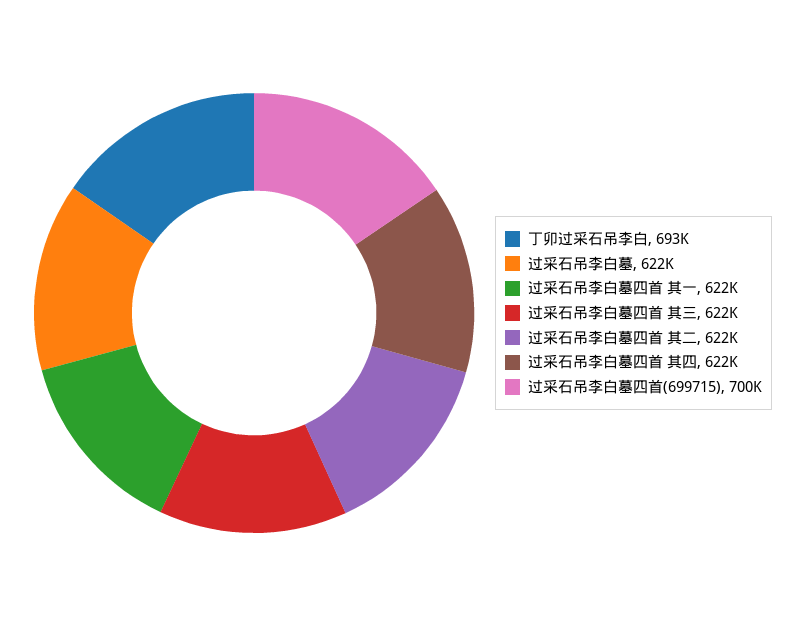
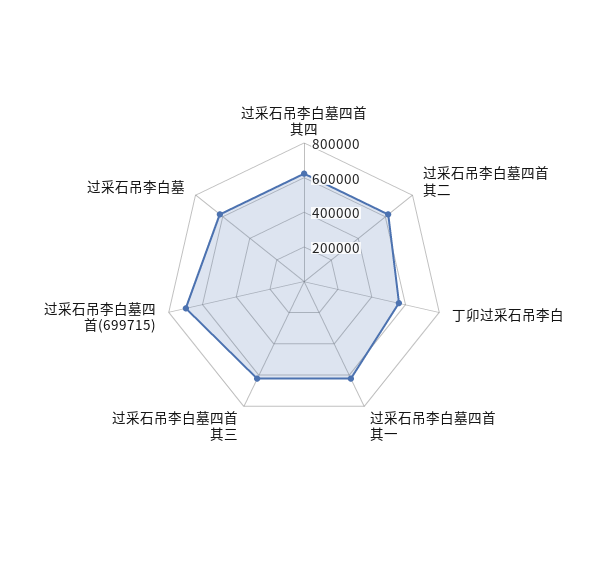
  {
-   "丁卯过采石吊李白": 693000,
+   "丁卯过采石吊李白": 550000,
    "过采石吊李白墓": 622000,
    "过采石吊李白墓四首 其一": 622000,
    "过采石吊李白墓四首 其三": 622000,
    "过采石吊李白墓四首 其二": 622000,
    "过采石吊李白墓四首 其四": 622000,
    "过采石吊李白墓四首(699715)": 700000
  }

